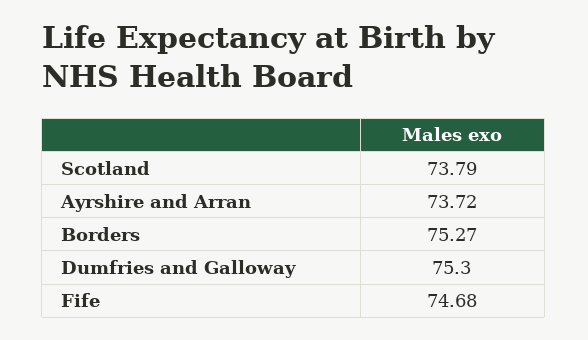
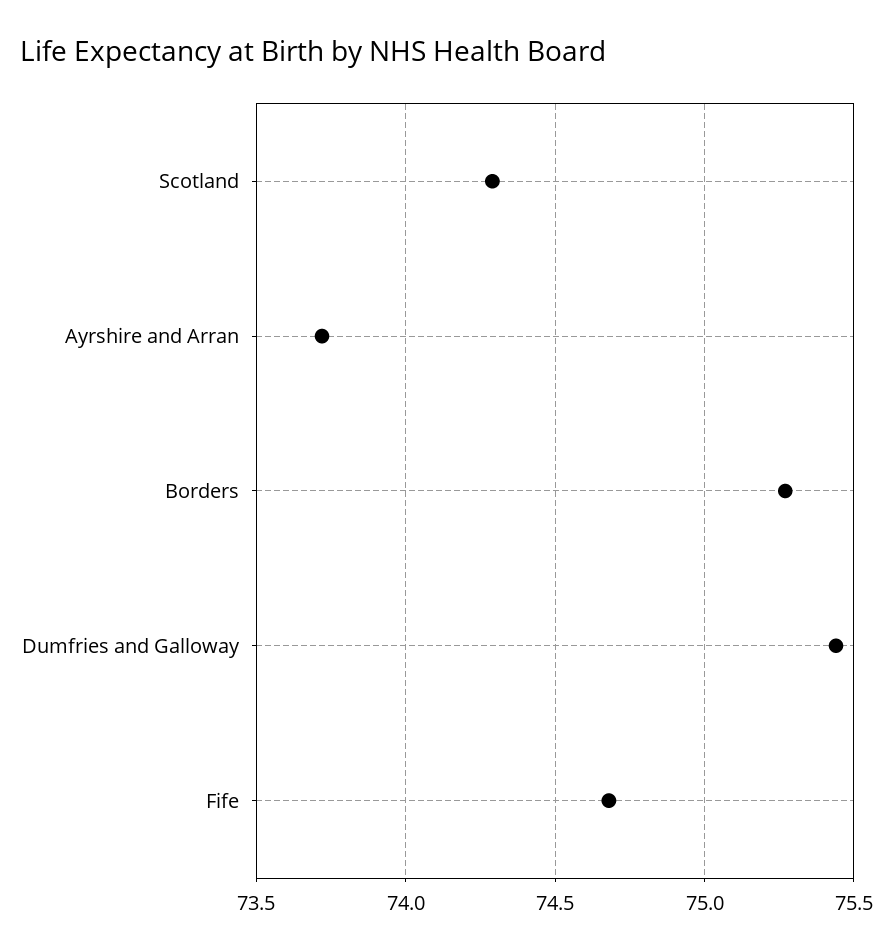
  {
-   "Scotland": 73.79,
+   "Scotland": 74.3,
    "Ayrshire and Arran": 73.72,
    "Borders": 75.27,
-   "Dumfries and Galloway": 75.3,
+   "Dumfries and Galloway": 75.45,
    "Fife": 74.68
  }

